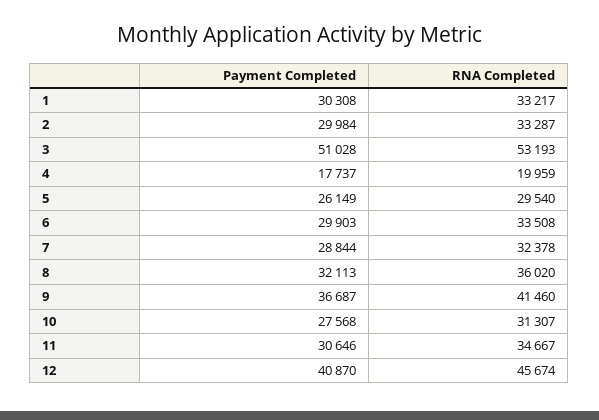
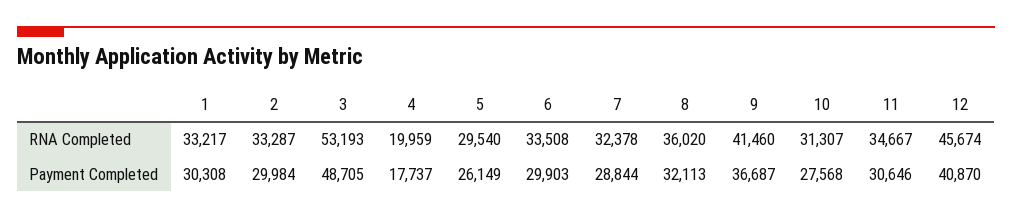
  {
    "Payment Completed": {
      "1": 30308,
      "2": 29984,
-     "3": 51028,
+     "3": 48705,
      "4": 17737,
      "5": 26149,
      "6": 29903,
      "7": 28844,
      "8": 32113,
      "9": 36687,
      "10": 27568,
      "11": 30646,
      "12": 40870
    },
    "RNA Completed": {
      "1": 33217,
      "2": 33287,
      "3": 53193,
      "4": 19959,
      "5": 29540,
      "6": 33508,
      "7": 32378,
      "8": 36020,
      "9": 41460,
      "10": 31307,
      "11": 34667,
      "12": 45674
    }
  }

